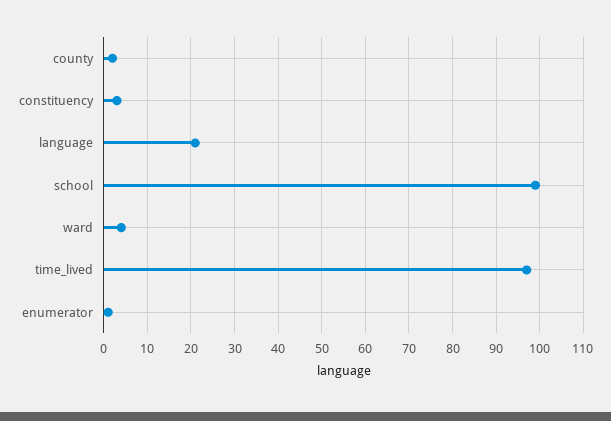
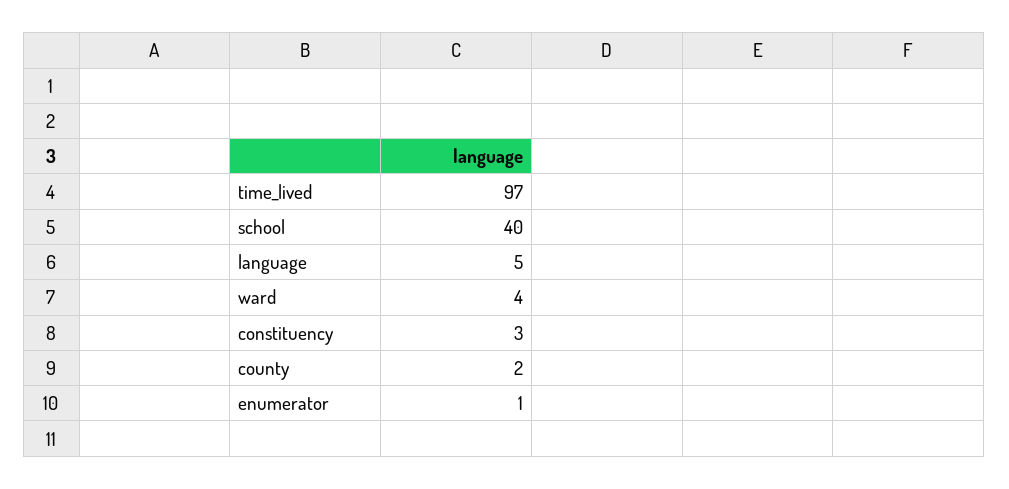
  {
    "county": 2,
    "constituency": 3,
-   "language": 20,
+   "language": 5,
-   "school": 100,
+   "school": 40,
    "ward": 4,
    "time_lived": 97,
    "enumerator": 1
  }

